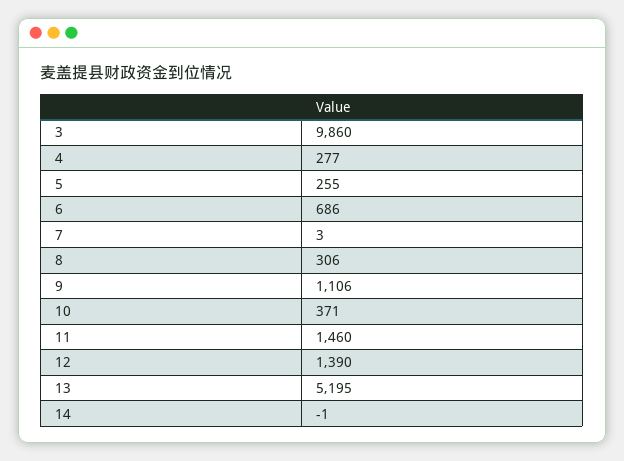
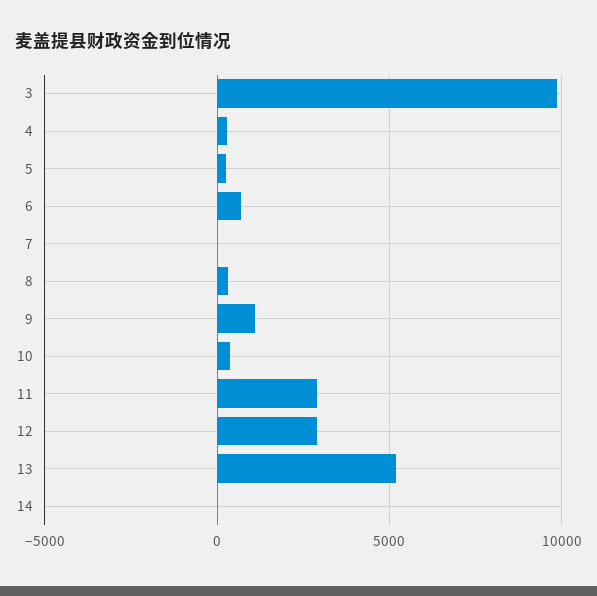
  {
    "3": 9860,
    "4": 277,
    "5": 255,
    "6": 686,
    "7": 3,
    "8": 306,
    "9": 1106,
    "10": 371,
-   "11": 1460,
+   "11": 3000,
-   "12": 1390,
+   "12": 3000,
    "13": 5195,
    "14": -1
  }

